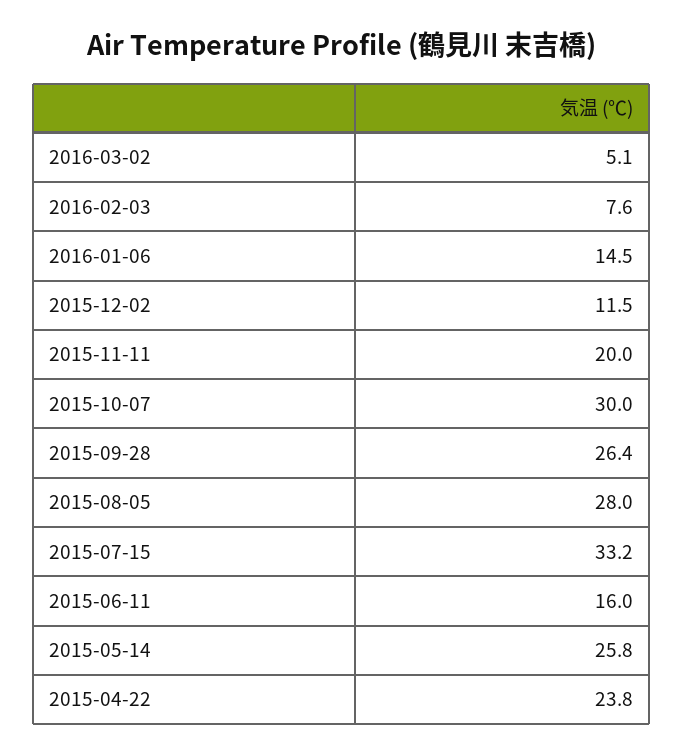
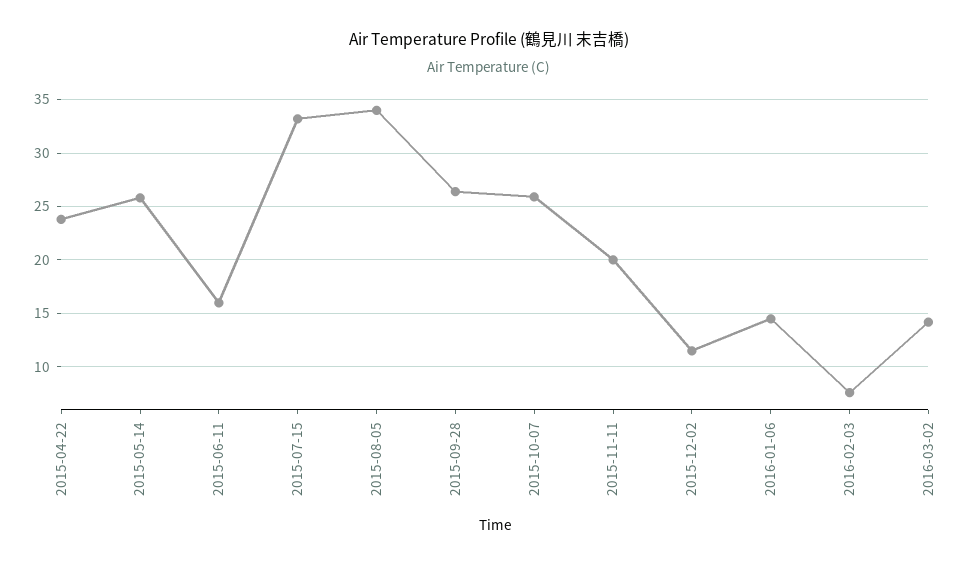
  {
-   "2016-03-02": 5.1,
+   "2016-03-02": 14,
    "2016-02-03": 7.6,
    "2016-01-06": 14.5,
    "2015-12-02": 11.5,
    "2015-11-11": 20,
-   "2015-10-07": 30,
+   "2015-10-07": 26,
    "2015-09-28": 26.4,
-   "2015-08-05": 28,
+   "2015-08-05": 34,
    "2015-07-15": 33.2,
    "2015-06-11": 16,
    "2015-05-14": 25.8,
    "2015-04-22": 23.8
  }

